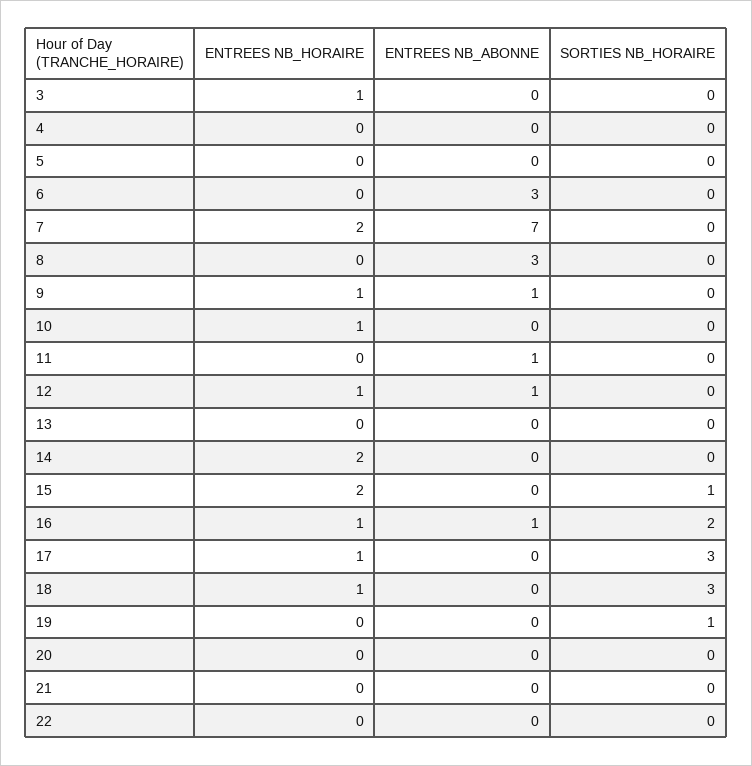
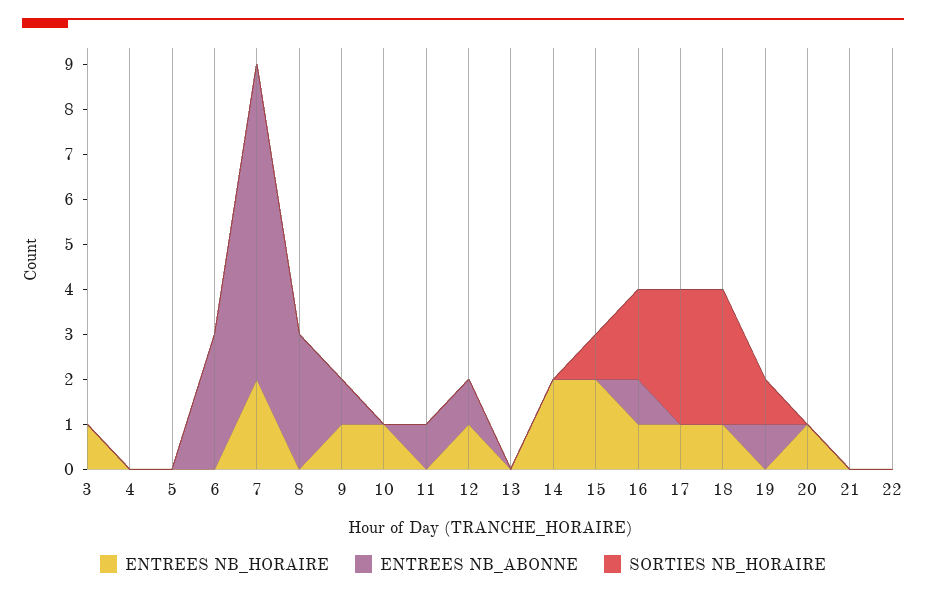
  {
    "ENTREES NB_HORAIRE": {
      "3": 1,
      "4": 0,
      "5": 0,
      "6": 0,
      "7": 2,
      "8": 0,
      "9": 1,
      "10": 1,
      "11": 0,
      "12": 1,
      "13": 0,
      "14": 2,
      "15": 2,
      "16": 1,
      "17": 1,
      "18": 1,
      "19": 0,
-     "20": 0,
+     "20": 1,
      "21": 0,
      "22": 0
    },
    "ENTREES NB_ABONNE": {
      "3": 0,
      "4": 0,
      "5": 0,
      "6": 3,
      "7": 7,
      "8": 3,
      "9": 1,
      "10": 0,
      "11": 1,
      "12": 1,
      "13": 0,
      "14": 0,
      "15": 0,
      "16": 1,
      "17": 0,
      "18": 0,
-     "19": 0,
+     "19": 1,
      "20": 0,
      "21": 0,
      "22": 0
    },
    "SORTIES NB_HORAIRE": {
      "3": 0,
      "4": 0,
      "5": 0,
      "6": 0,
      "7": 0,
      "8": 0,
      "9": 0,
      "10": 0,
      "11": 0,
      "12": 0,
      "13": 0,
      "14": 0,
      "15": 1,
      "16": 2,
      "17": 3,
      "18": 3,
      "19": 1,
      "20": 0,
      "21": 0,
      "22": 0
    }
  }

